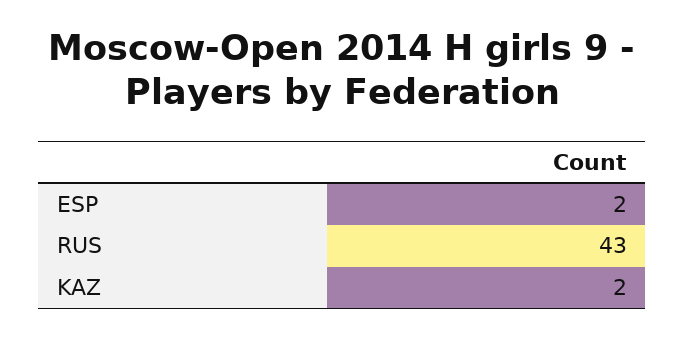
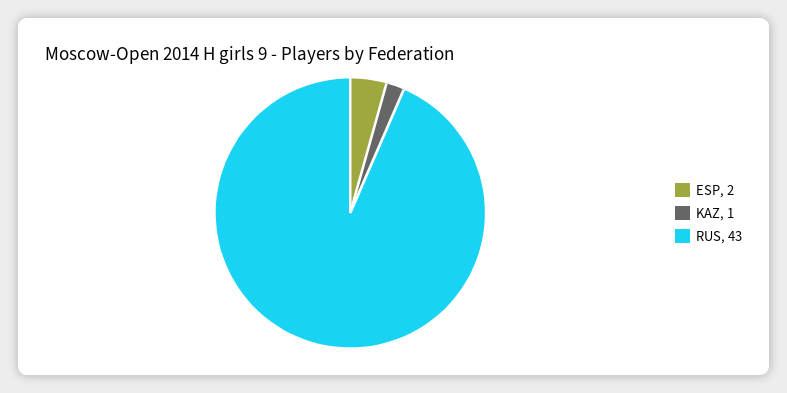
  {
    "ESP": 2,
    "RUS": 43,
-   "KAZ": 2
+   "KAZ": 1
  }

